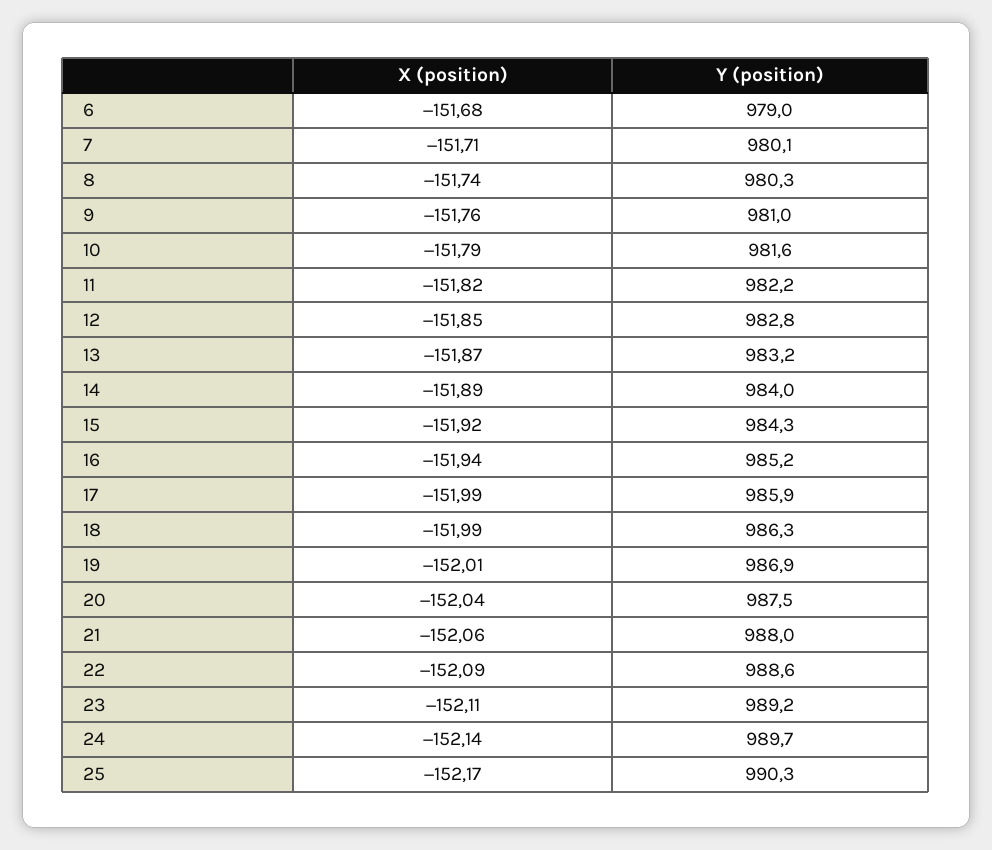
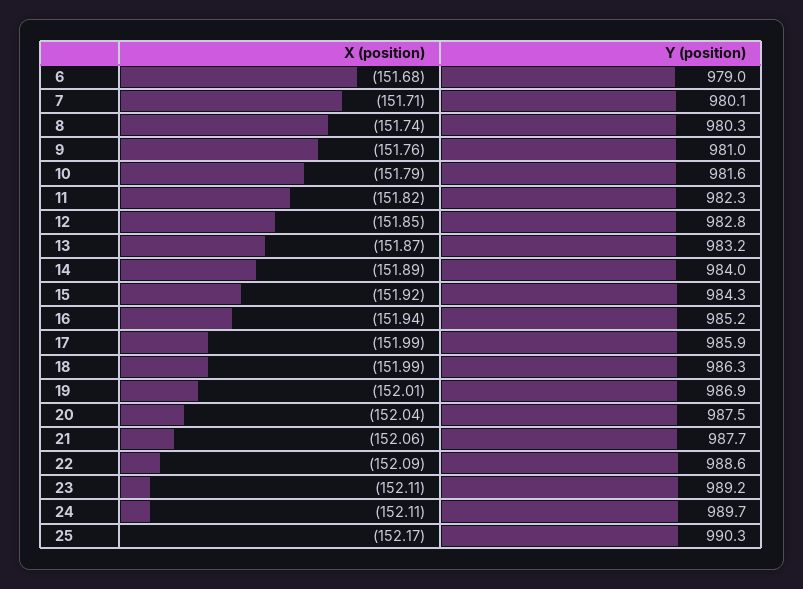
  {
    "X (position)": {
      "6": -151.68,
      "7": -151.71,
      "8": -151.74,
      "9": -151.76,
      "10": -151.79,
      "11": -151.82,
      "12": -151.85,
      "13": -151.87,
      "14": -151.89,
      "15": -151.92,
      "16": -151.94,
      "17": -151.99,
      "18": -151.99,
      "19": -152.01,
      "20": -152.04,
      "21": -152.06,
      "22": -152.09,
      "23": -152.11,
-     "24": -152.14,
+     "24": -152.11,
      "25": -152.17
    },
    "Y (position)": {
      "6": 979,
      "7": 980.1,
      "8": 980.3,
      "9": 981,
      "10": 981.6,
-     "11": 982.2,
+     "11": 982.3,
      "12": 982.8,
      "13": 983.2,
      "14": 984,
      "15": 984.3,
      "16": 985.2,
      "17": 985.9,
      "18": 986.3,
      "19": 986.9,
      "20": 987.5,
-     "21": 988,
+     "21": 987.7,
      "22": 988.6,
      "23": 989.2,
      "24": 989.7,
      "25": 990.3
    }
  }

